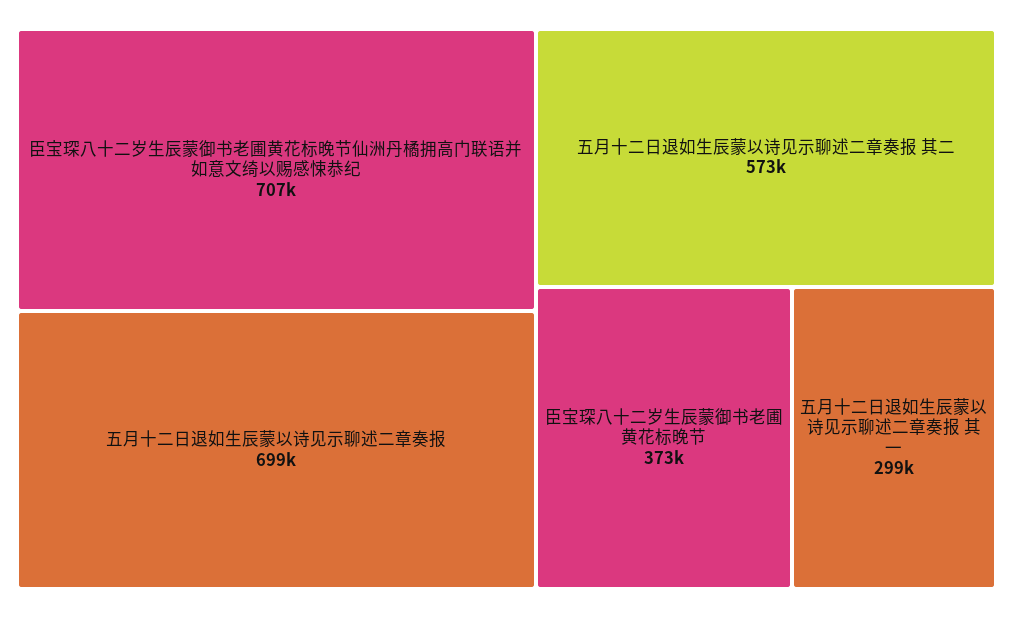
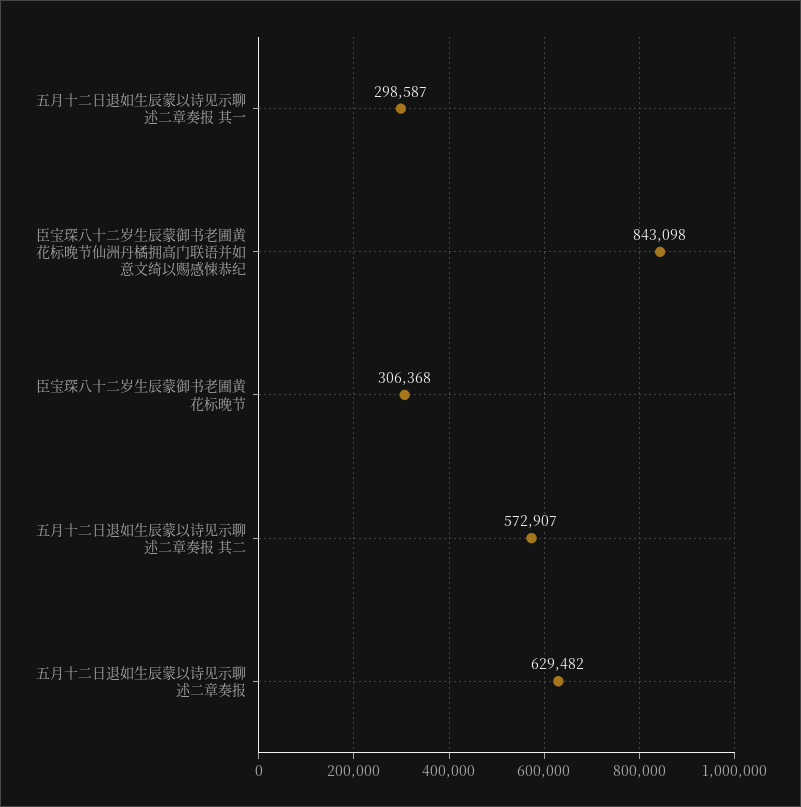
  {
-   "臣宝琛八十二岁生辰蒙御书老圃黄花标晚节仙洲丹橘拥高门联语并如意文绮以赐感悚恭纪": 707000,
+   "臣宝琛八十二岁生辰蒙御书老圃黄花标晚节仙洲丹橘拥高门联语并如意文绮以赐感悚恭纪": 843098,
-   "五月十二日退如生辰蒙以诗见示聊述二章奏报": 699000,
+   "五月十二日退如生辰蒙以诗见示聊述二章奏报": 629482,
    "五月十二日退如生辰蒙以诗见示聊述二章奏报 其二": 572907,
-   "臣宝琛八十二岁生辰蒙御书老圃黄花标晚节": 373000,
+   "臣宝琛八十二岁生辰蒙御书老圃黄花标晚节": 306368,
    "五月十二日退如生辰蒙以诗见示聊述二章奏报 其一": 298587
  }

